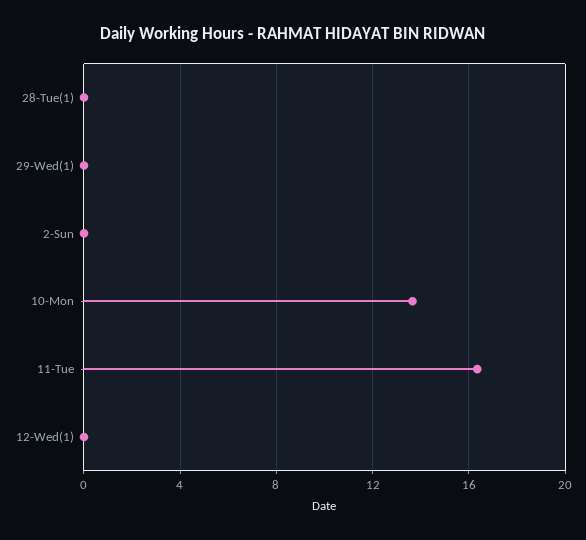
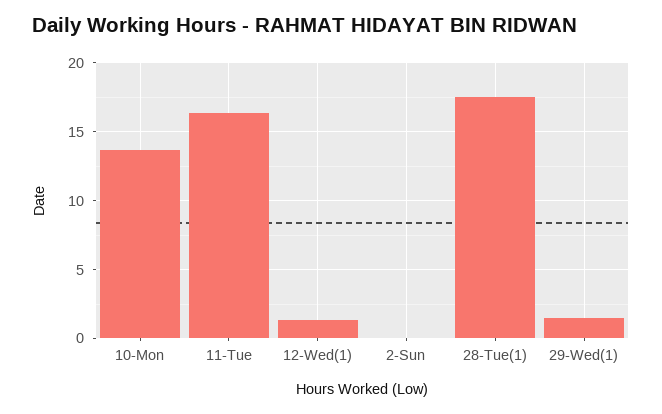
  {
-   "28-Tue(1)": 0,
+   "28-Tue(1)": 17.5,
-   "29-Wed(1)": 0,
+   "29-Wed(1)": 1.5,
    "2-Sun": 0,
    "10-Mon": 13.5,
    "11-Tue": 16.5,
-   "12-Wed(1)": 0
+   "12-Wed(1)": 1.5
  }

